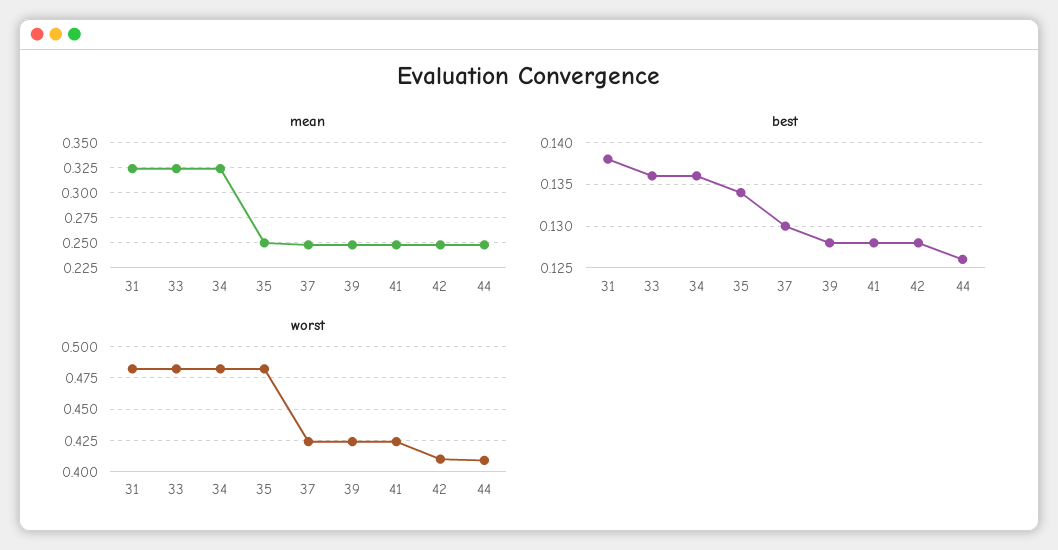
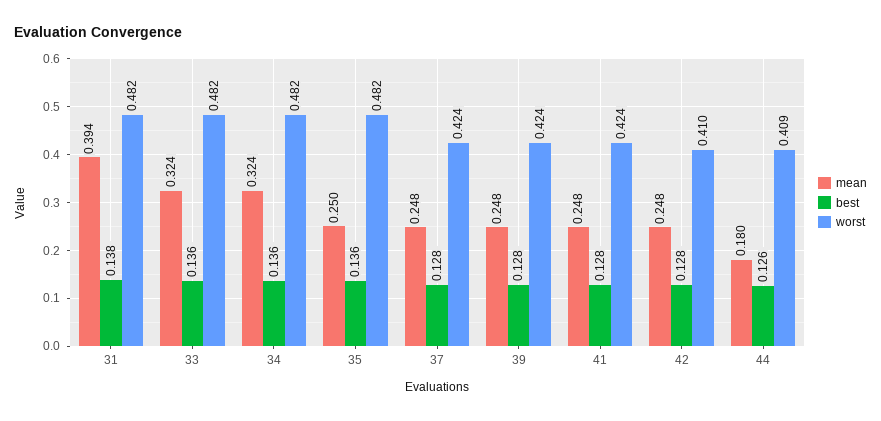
  {
    "mean": {
-     "31": 0.325,
+     "31": 0.394,
      "33": 0.324,
      "34": 0.324,
      "35": 0.25,
      "37": 0.248,
      "39": 0.248,
      "41": 0.248,
      "42": 0.248,
-     "44": 0.25
+     "44": 0.18
    },
    "best": {
      "31": 0.138,
      "33": 0.136,
      "34": 0.136,
-     "35": 0.134,
+     "35": 0.136,
-     "37": 0.13,
+     "37": 0.128,
      "39": 0.128,
      "41": 0.128,
      "42": 0.128,
      "44": 0.126
    },
    "worst": {
      "31": 0.482,
      "33": 0.482,
      "34": 0.482,
      "35": 0.482,
      "37": 0.424,
      "39": 0.424,
      "41": 0.424,
      "42": 0.41,
      "44": 0.409
    }
  }

